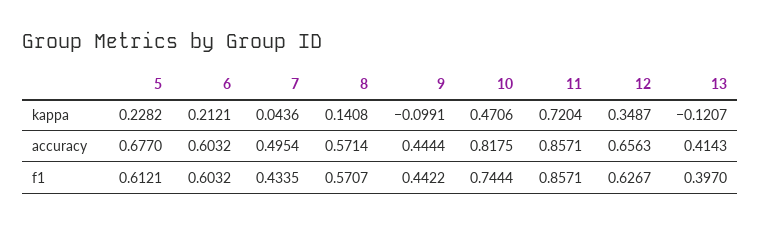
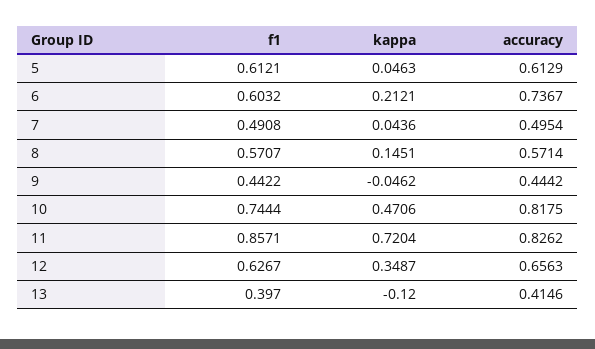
  {
    "5": {
-     "kappa": 0.2282,
+     "kappa": 0.0463,
-     "accuracy": 0.677,
+     "accuracy": 0.6129,
      "f1": 0.6121
    },
    "6": {
      "kappa": 0.2121,
-     "accuracy": 0.6032,
+     "accuracy": 0.7367,
      "f1": 0.6032
    },
    "7": {
      "kappa": 0.0436,
      "accuracy": 0.4954,
-     "f1": 0.4335
+     "f1": 0.4908
    },
    "8": {
-     "kappa": 0.1408,
+     "kappa": 0.1451,
      "accuracy": 0.5714,
      "f1": 0.5707
    },
    "9": {
-     "kappa": -0.0991,
+     "kappa": -0.0462,
-     "accuracy": 0.4444,
+     "accuracy": 0.4442,
      "f1": 0.4422
    },
    "10": {
      "kappa": 0.4706,
      "accuracy": 0.8175,
      "f1": 0.7444
    },
    "11": {
      "kappa": 0.7204,
-     "accuracy": 0.8571,
+     "accuracy": 0.8262,
      "f1": 0.8571
    },
    "12": {
      "kappa": 0.3487,
      "accuracy": 0.6563,
      "f1": 0.6267
    },
    "13": {
-     "kappa": -0.1207,
+     "kappa": -0.12,
-     "accuracy": 0.4143,
+     "accuracy": 0.4146,
      "f1": 0.397
    }
  }

